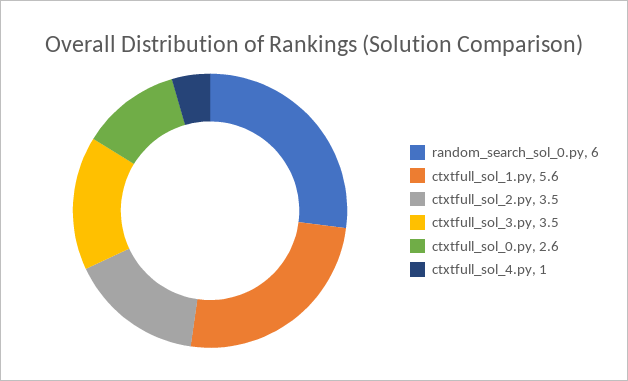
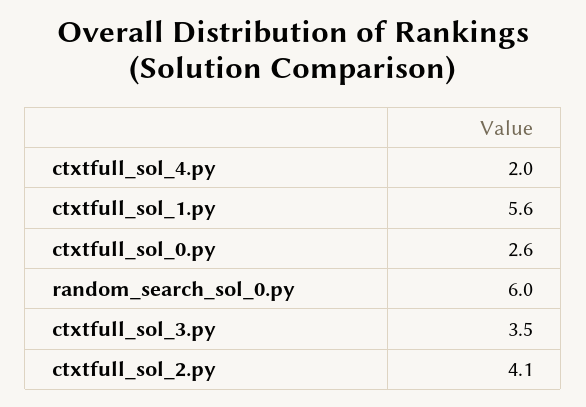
  {
    "random_search_sol_0.py": 6,
    "ctxtfull_sol_1.py": 5.6,
-   "ctxtfull_sol_2.py": 3.5,
+   "ctxtfull_sol_2.py": 4.1,
    "ctxtfull_sol_3.py": 3.5,
    "ctxtfull_sol_0.py": 2.6,
-   "ctxtfull_sol_4.py": 1
+   "ctxtfull_sol_4.py": 2
  }

